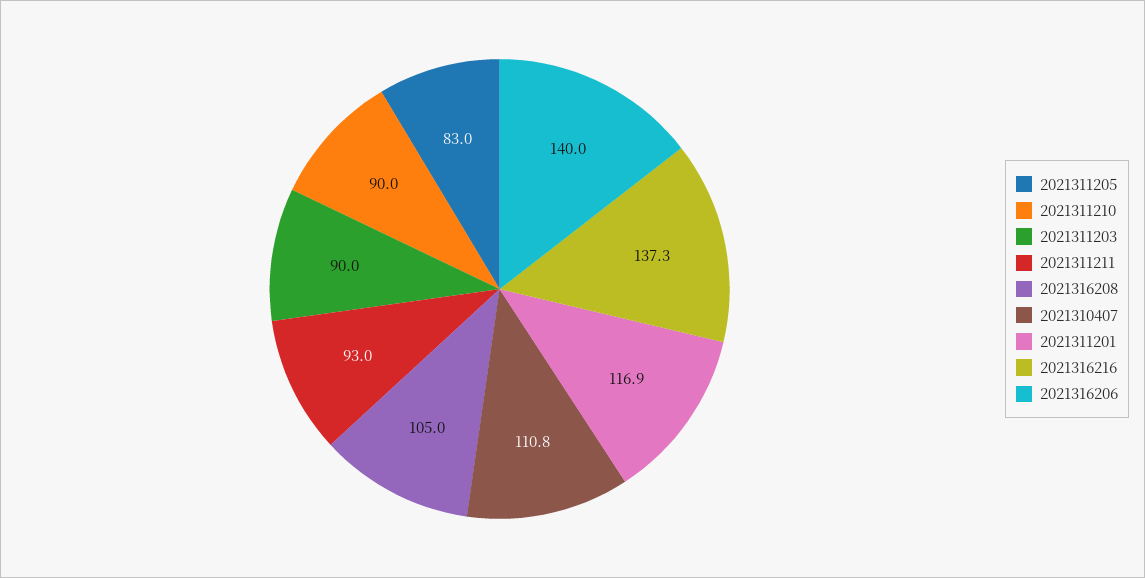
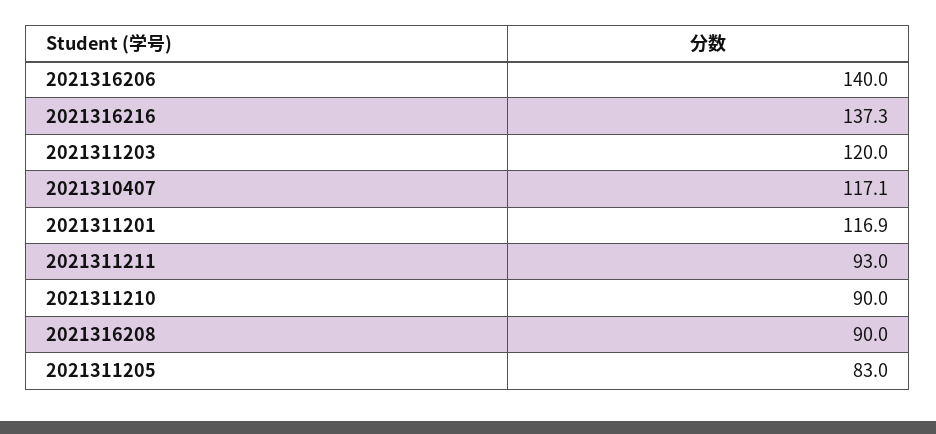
  {
    "2021311205": 83,
    "2021311210": 90,
-   "2021311203": 90,
+   "2021311203": 120,
    "2021311211": 93,
-   "2021316208": 105,
+   "2021316208": 90,
-   "2021310407": 110.8,
+   "2021310407": 117.1,
    "2021311201": 116.9,
    "2021316216": 137.3,
    "2021316206": 140
  }

